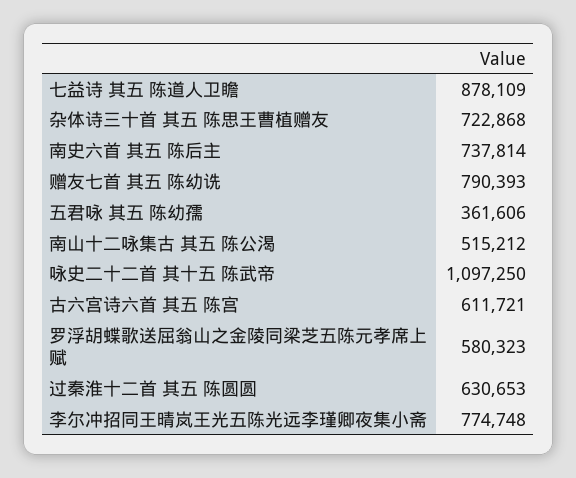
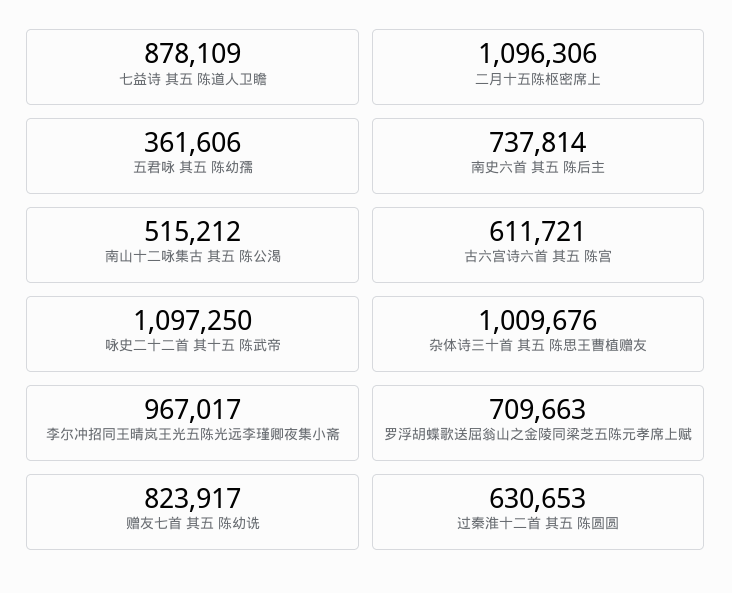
  {
    "七益诗 其五 陈道人卫瞻": 878109,
-   "杂体诗三十首 其五 陈思王曹植赠友": 722868,
+   "杂体诗三十首 其五 陈思王曹植赠友": 1009676,
    "南史六首 其五 陈后主": 737814,
-   "赠友七首 其五 陈幼诜": 790393,
+   "赠友七首 其五 陈幼诜": 823917,
    "五君咏 其五 陈幼孺": 361606,
    "南山十二咏集古 其五 陈公渴": 515212,
    "咏史二十二首 其十五 陈武帝": 1097250,
    "古六宫诗六首 其五 陈宫": 611721,
-   "罗浮胡蝶歌送屈翁山之金陵同梁芝五陈元孝席上赋": 580323,
+   "罗浮胡蝶歌送屈翁山之金陵同梁芝五陈元孝席上赋": 709663,
    "过秦淮十二首 其五 陈圆圆": 630653,
-   "李尔冲招同王晴岚王光五陈光远李瑾卿夜集小斋": 774748
+   "李尔冲招同王晴岚王光五陈光远李瑾卿夜集小斋": 967017,
+   "二月十五陈枢密席上": 1096306
  }

